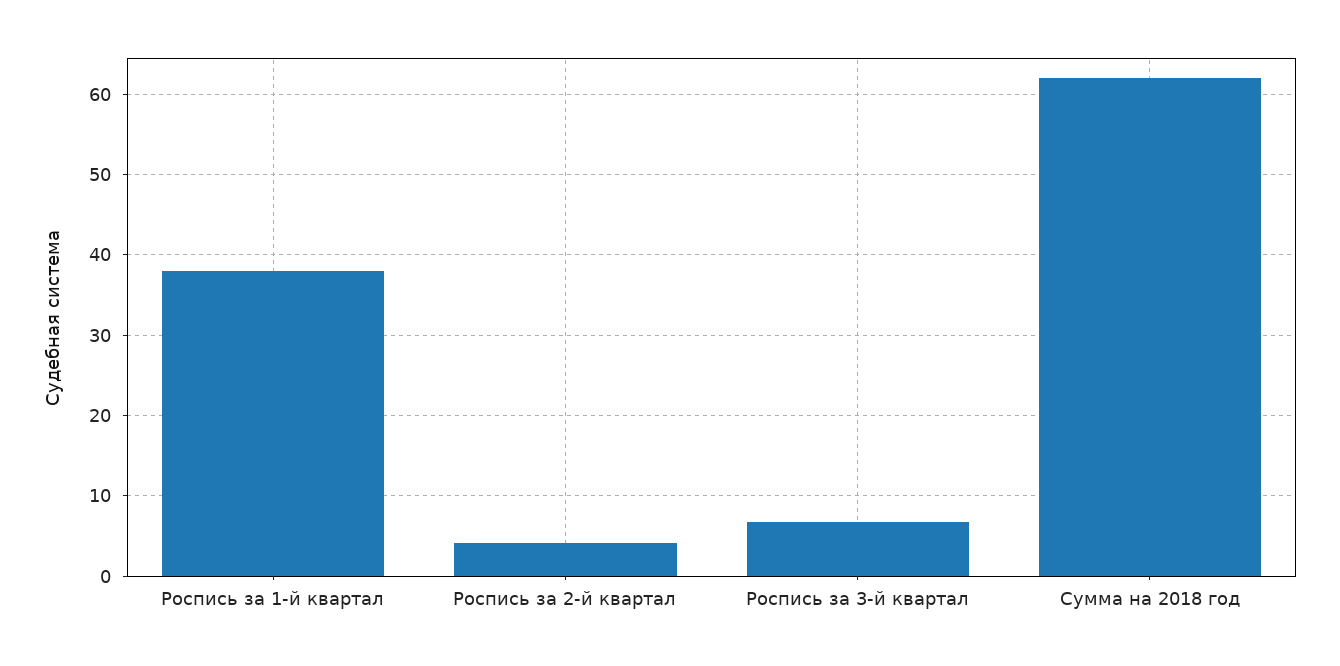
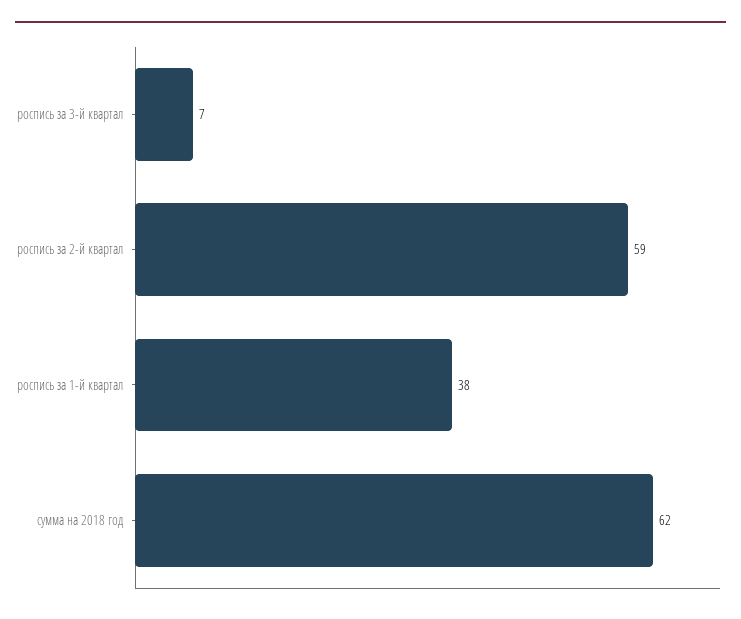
  {
    "Роспись за 1-й квартал": 38,
-   "Роспись за 2-й квартал": 4,
+   "Роспись за 2-й квартал": 59,
    "Роспись за 3-й квартал": 7,
    "Сумма на 2018 год": 62
  }

